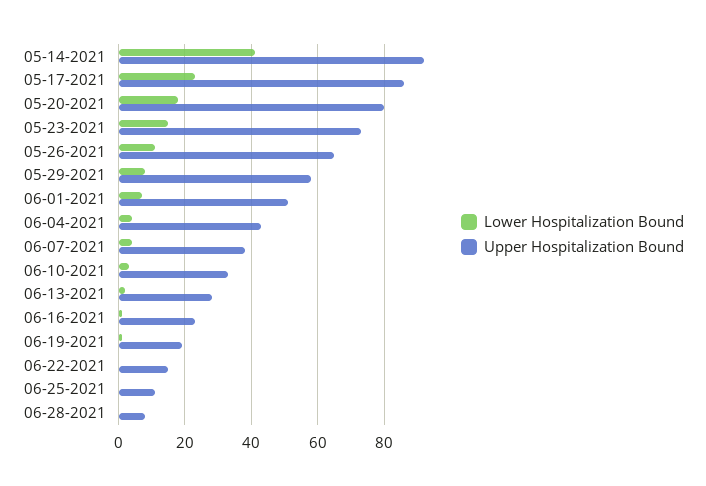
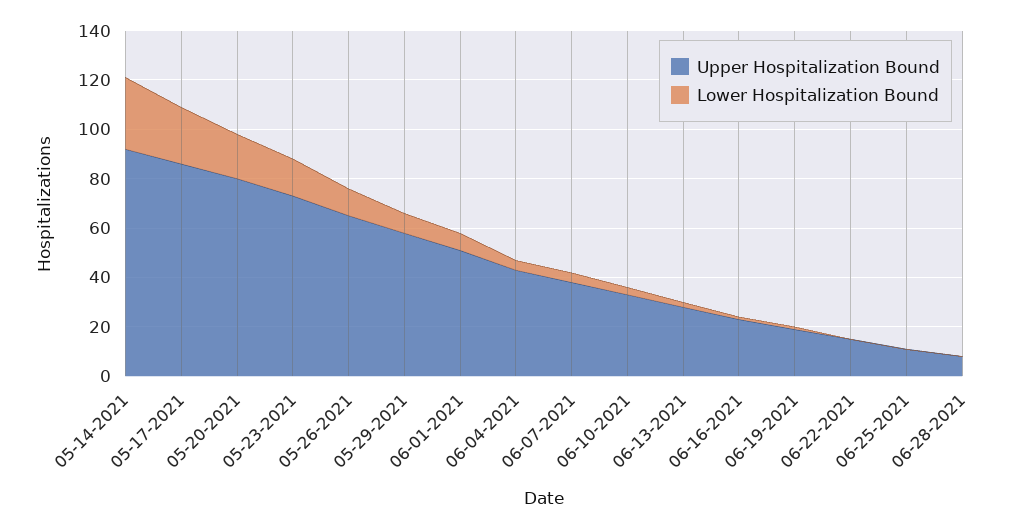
  {
    "Lower Hospitalization Bound": {
-     "05-14-2021": 40,
+     "05-14-2021": 30,
      "05-17-2021": 25,
      "05-20-2021": 20,
      "05-23-2021": 15,
      "05-26-2021": 10,
      "05-29-2021": 10,
      "06-01-2021": 5,
      "06-04-2021": 5,
      "06-07-2021": 5,
      "06-10-2021": 5,
      "06-13-2021": 0,
      "06-16-2021": 0,
      "06-19-2021": 0,
      "06-22-2021": 0,
      "06-25-2021": 0,
      "06-28-2021": 0
    },
    "Upper Hospitalization Bound": {
      "05-14-2021": 90,
      "05-17-2021": 85,
      "05-20-2021": 80,
      "05-23-2021": 75,
      "05-26-2021": 65,
      "05-29-2021": 60,
      "06-01-2021": 50,
      "06-04-2021": 45,
      "06-07-2021": 40,
      "06-10-2021": 35,
      "06-13-2021": 30,
      "06-16-2021": 25,
      "06-19-2021": 20,
      "06-22-2021": 15,
      "06-25-2021": 10,
      "06-28-2021": 10
    }
  }

